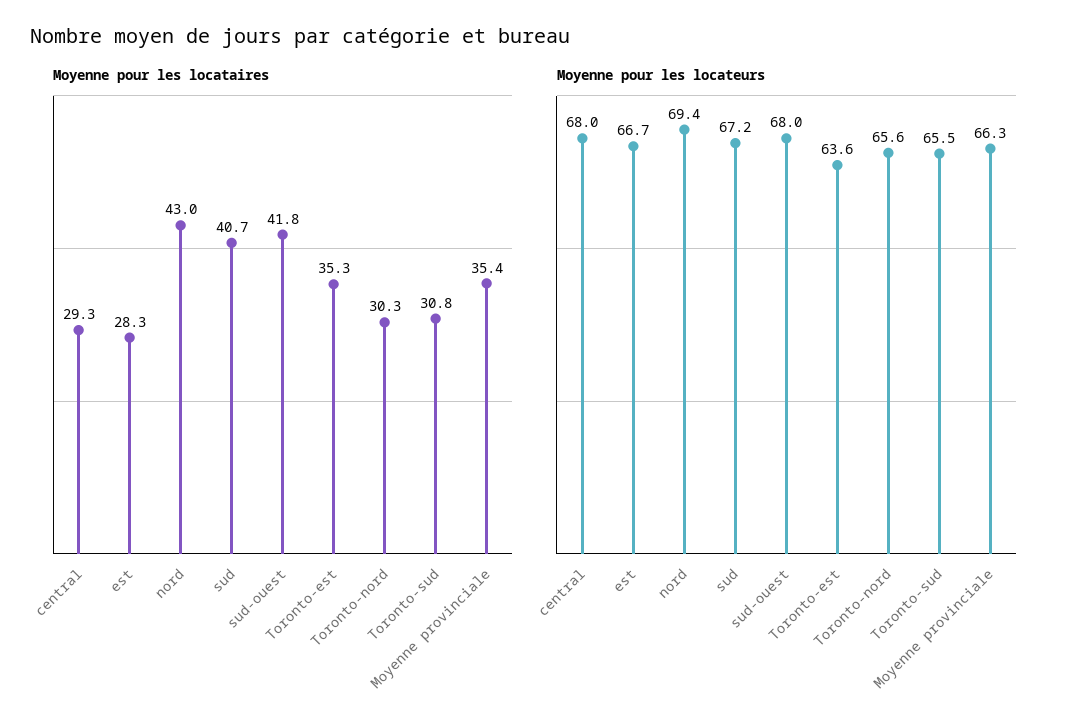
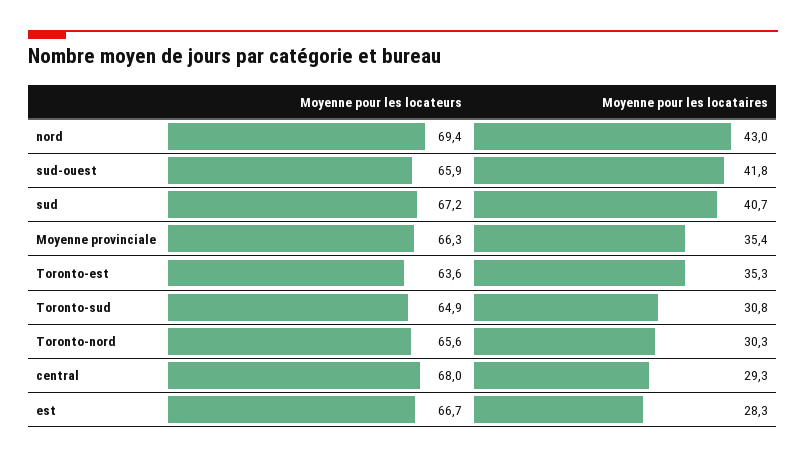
  {
    "Moyenne pour les locataires": {
      "central": 29.3,
      "est": 28.3,
      "nord": 43,
      "sud": 40.7,
      "sud-ouest": 41.8,
      "Toronto-est": 35.3,
      "Toronto-nord": 30.3,
      "Toronto-sud": 30.8,
      "Moyenne provinciale": 35.4
    },
    "Moyenne pour les locateurs": {
      "central": 68,
      "est": 66.7,
      "nord": 69.4,
      "sud": 67.2,
-     "sud-ouest": 68,
+     "sud-ouest": 65.9,
      "Toronto-est": 63.6,
      "Toronto-nord": 65.6,
-     "Toronto-sud": 65.5,
+     "Toronto-sud": 64.9,
      "Moyenne provinciale": 66.3
    }
  }

